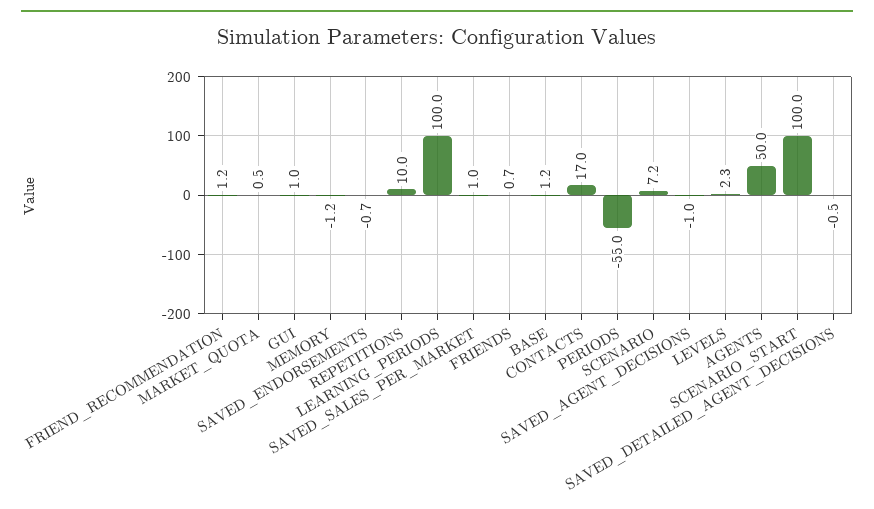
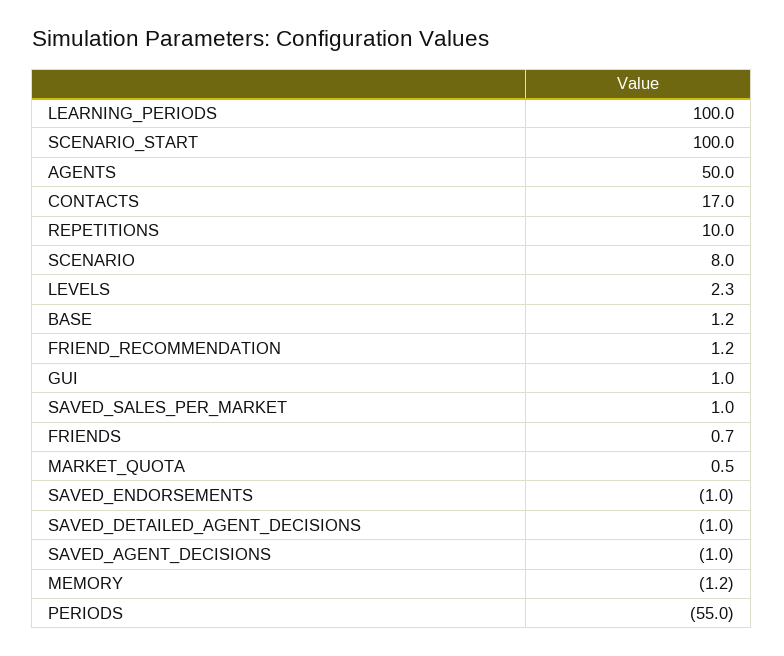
  {
    "FRIEND_RECOMMENDATION": 1.2,
    "MARKET_QUOTA": 0.5,
    "GUI": 1,
    "MEMORY": -1.2,
-   "SAVED_ENDORSEMENTS": -0.7,
+   "SAVED_ENDORSEMENTS": -1,
    "REPETITIONS": 10,
    "LEARNING_PERIODS": 100,
    "SAVED_SALES_PER_MARKET": 1,
    "FRIENDS": 0.7,
    "BASE": 1.2,
    "CONTACTS": 17,
    "PERIODS": -55,
-   "SCENARIO": 7.2,
+   "SCENARIO": 8,
    "SAVED_AGENT_DECISIONS": -1,
    "LEVELS": 2.3,
    "AGENTS": 50,
    "SCENARIO_START": 100,
-   "SAVED_DETAILED_AGENT_DECISIONS": -0.5
+   "SAVED_DETAILED_AGENT_DECISIONS": -1
  }

